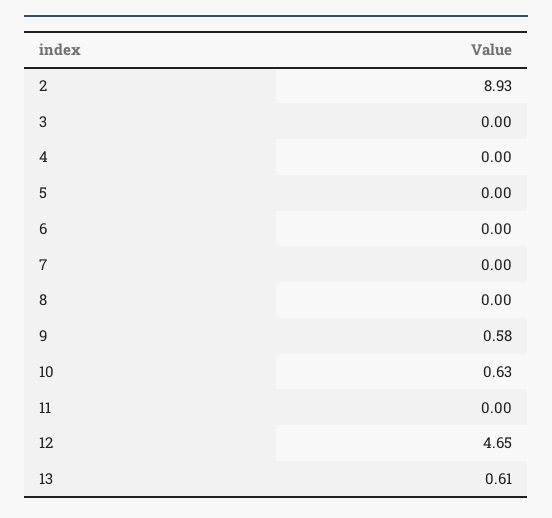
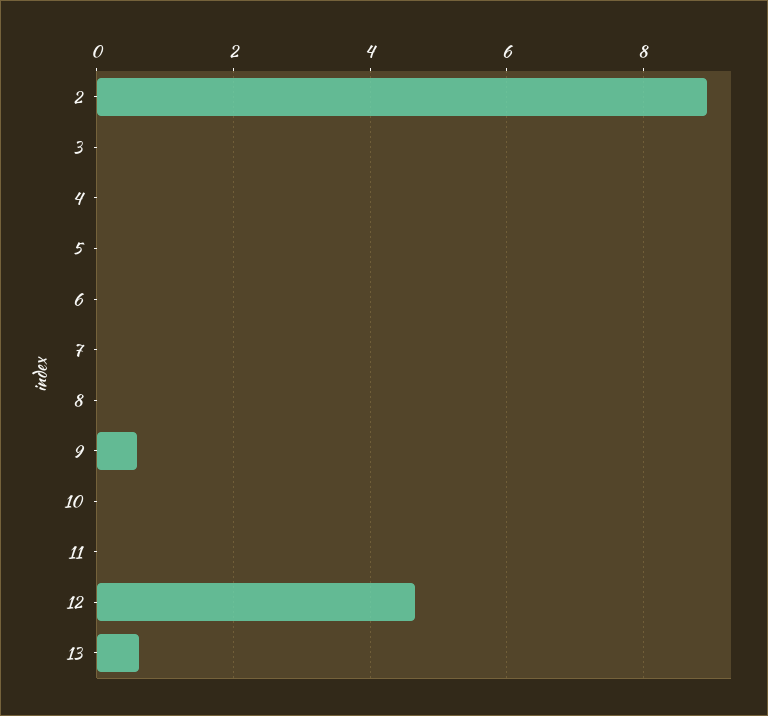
  {
    "2": 8.93,
    "3": 0,
    "4": 0,
    "5": 0,
    "6": 0,
    "7": 0,
    "8": 0,
    "9": 0.58,
-   "10": 0.63,
+   "10": 0,
    "11": 0,
    "12": 4.65,
    "13": 0.61
  }

